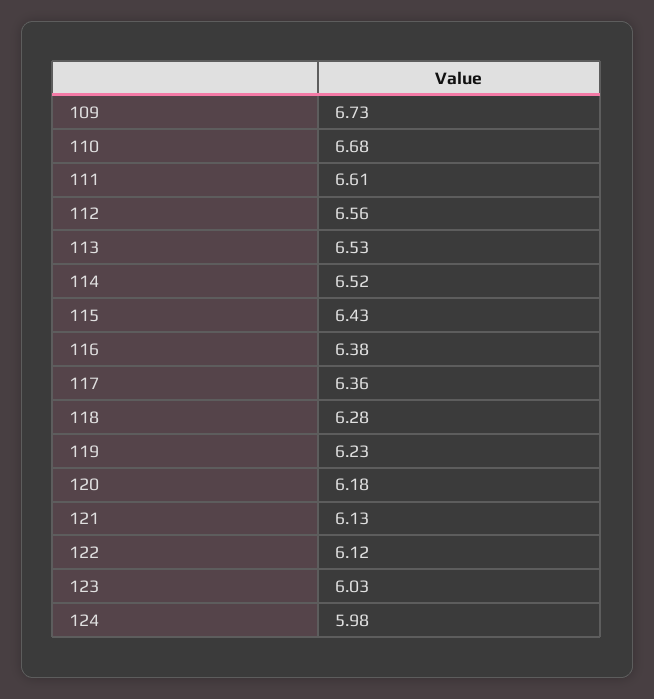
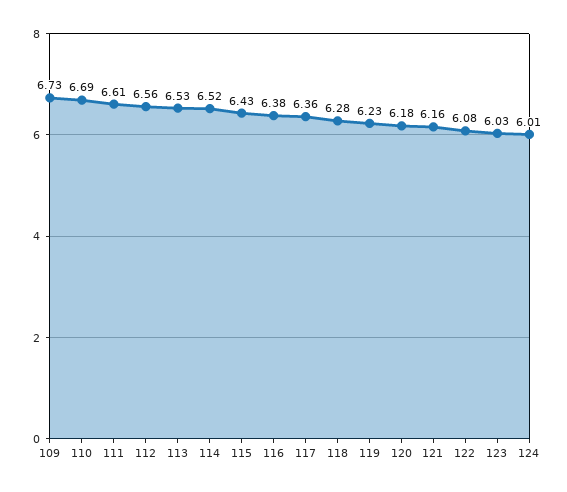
  {
    "109": 6.73,
-   "110": 6.68,
+   "110": 6.69,
    "111": 6.61,
    "112": 6.56,
    "113": 6.53,
    "114": 6.52,
    "115": 6.43,
    "116": 6.38,
    "117": 6.36,
    "118": 6.28,
    "119": 6.23,
    "120": 6.18,
-   "121": 6.13,
+   "121": 6.16,
-   "122": 6.12,
+   "122": 6.08,
    "123": 6.03,
-   "124": 5.98
+   "124": 6.01
  }

